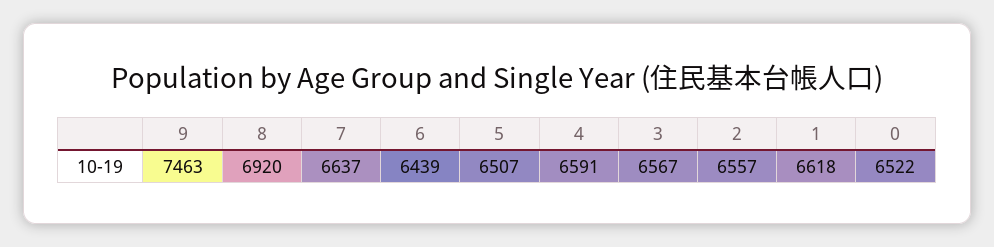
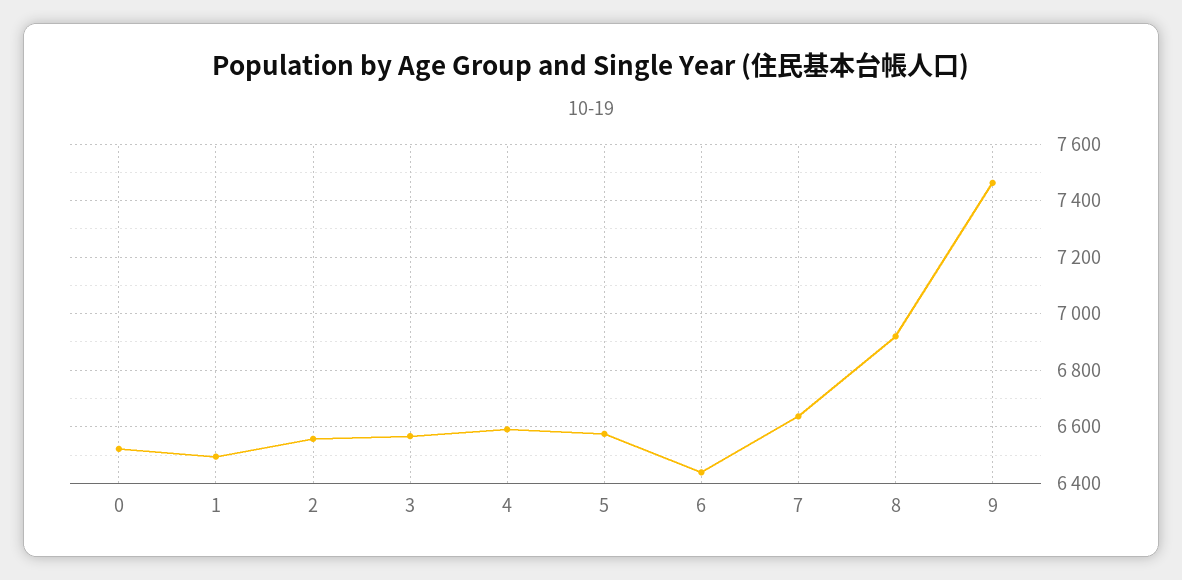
  {
    "9": 7463,
    "8": 6920,
    "7": 6637,
    "6": 6439,
-   "5": 6507,
+   "5": 6575,
    "4": 6591,
    "3": 6567,
    "2": 6557,
-   "1": 6618,
+   "1": 6500,
    "0": 6522
  }

